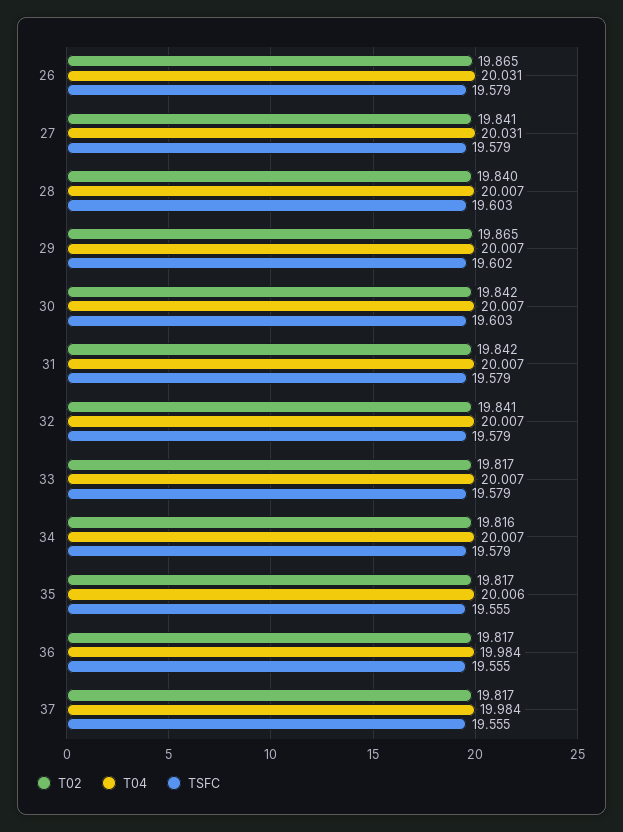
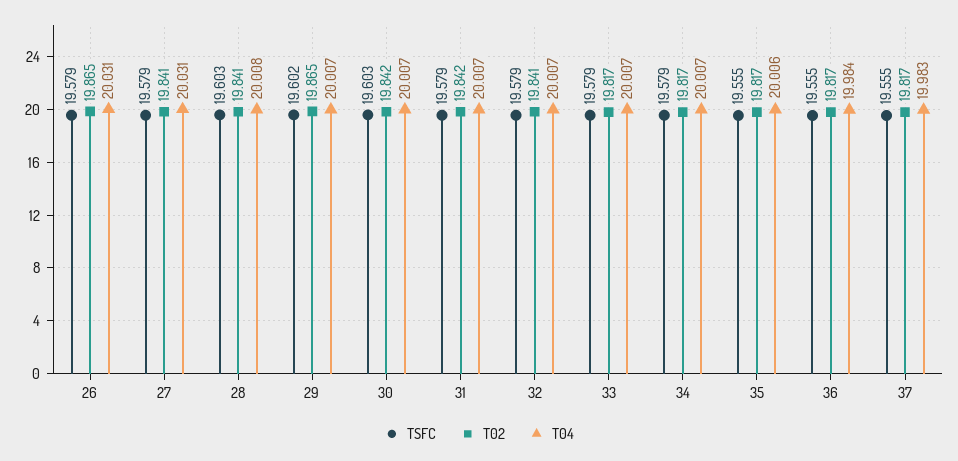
  {
    "T02": {
      "26": 19.865,
      "27": 19.841,
-     "28": 19.84,
+     "28": 19.841,
      "29": 19.865,
      "30": 19.842,
      "31": 19.842,
      "32": 19.841,
      "33": 19.817,
-     "34": 19.816,
+     "34": 19.817,
      "35": 19.817,
      "36": 19.817,
      "37": 19.817
    },
    "T04": {
      "26": 20.031,
      "27": 20.031,
-     "28": 20.007,
+     "28": 20.008,
      "29": 20.007,
      "30": 20.007,
      "31": 20.007,
      "32": 20.007,
      "33": 20.007,
      "34": 20.007,
      "35": 20.006,
      "36": 19.984,
-     "37": 19.984
+     "37": 19.983
    },
    "TSFC": {
      "26": 19.579,
      "27": 19.579,
      "28": 19.603,
      "29": 19.602,
      "30": 19.603,
      "31": 19.579,
      "32": 19.579,
      "33": 19.579,
      "34": 19.579,
      "35": 19.555,
      "36": 19.555,
      "37": 19.555
    }
  }

